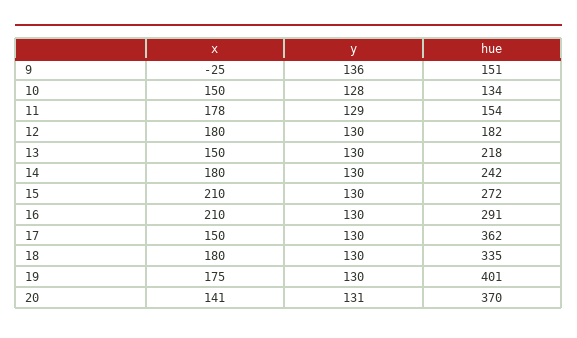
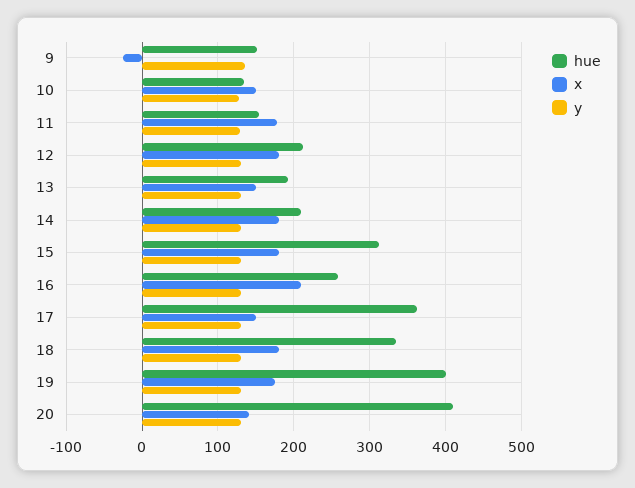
  {
    "x": {
      "9": -25,
      "10": 150,
      "11": 178,
      "12": 180,
      "13": 150,
      "14": 180,
-     "15": 210,
+     "15": 180,
      "16": 210,
      "17": 150,
      "18": 180,
      "19": 175,
      "20": 141
    },
    "y": {
      "9": 136,
      "10": 128,
      "11": 129,
      "12": 130,
      "13": 130,
      "14": 130,
      "15": 130,
      "16": 130,
      "17": 130,
      "18": 130,
      "19": 130,
      "20": 131
    },
    "hue": {
      "9": 151,
      "10": 134,
      "11": 154,
-     "12": 182,
+     "12": 210,
-     "13": 218,
+     "13": 190,
-     "14": 242,
+     "14": 210,
-     "15": 272,
+     "15": 310,
-     "16": 291,
+     "16": 260,
      "17": 362,
      "18": 335,
      "19": 401,
-     "20": 370
+     "20": 410
    }
  }

